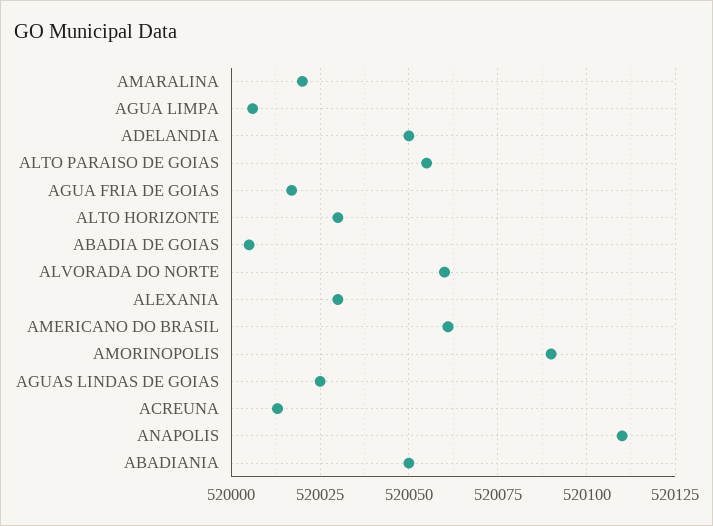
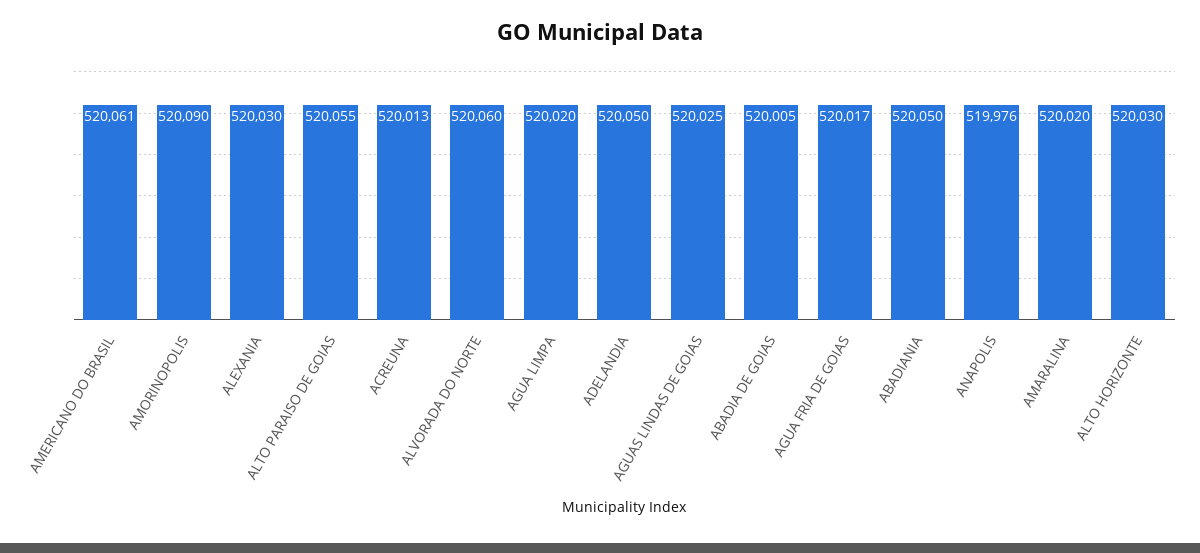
  {
    "AMARALINA": 520020,
-   "AGUA LIMPA": 520005,
+   "AGUA LIMPA": 520020,
    "ADELANDIA": 520050,
    "ALTO PARAISO DE GOIAS": 520055,
    "AGUA FRIA DE GOIAS": 520017,
    "ALTO HORIZONTE": 520030,
    "ABADIA DE GOIAS": 520005,
    "ALVORADA DO NORTE": 520060,
    "ALEXANIA": 520030,
    "AMERICANO DO BRASIL": 520061,
    "AMORINOPOLIS": 520090,
    "AGUAS LINDAS DE GOIAS": 520025,
    "ACREUNA": 520013,
-   "ANAPOLIS": 520110,
+   "ANAPOLIS": 519976,
    "ABADIANIA": 520050
  }

